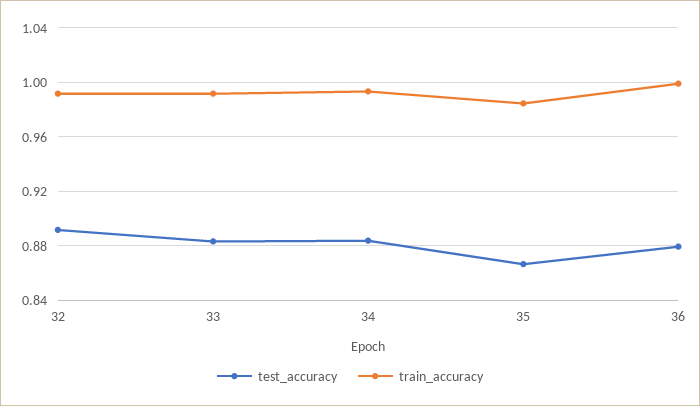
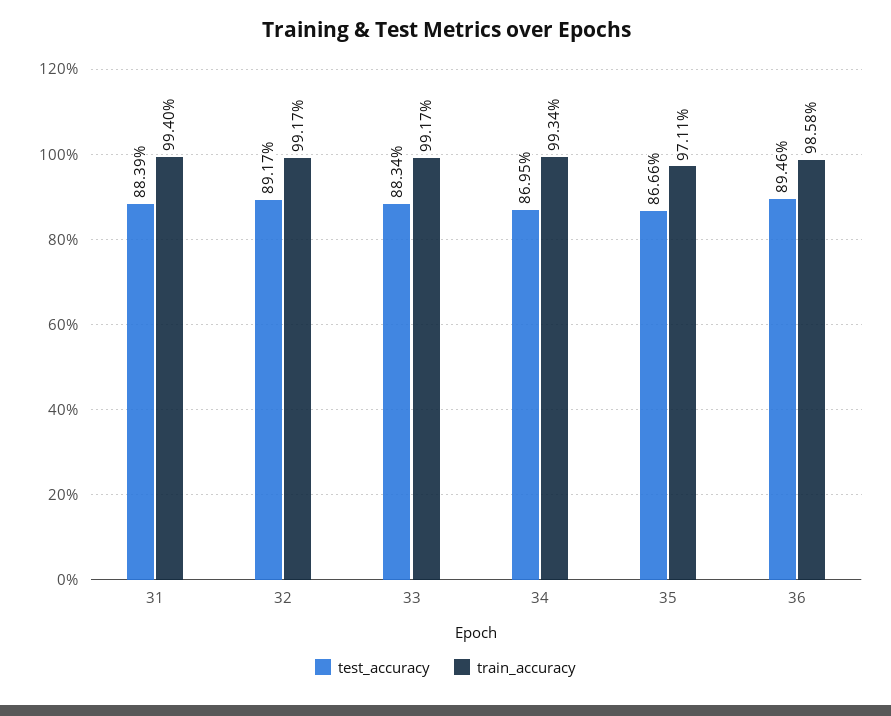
  {
    "test_accuracy": {
      "32": 0.8917,
      "33": 0.8834,
-     "34": 0.885,
+     "34": 0.8695,
      "35": 0.8666,
-     "36": 0.88
+     "36": 0.8946,
+     "31": 0.8839
    },
    "train_accuracy": {
      "32": 0.9917,
      "33": 0.9917,
      "34": 0.9934,
-     "35": 0.985,
+     "35": 0.9711,
-     "36": 1
+     "36": 0.9858,
+     "31": 0.994
    }
  }

